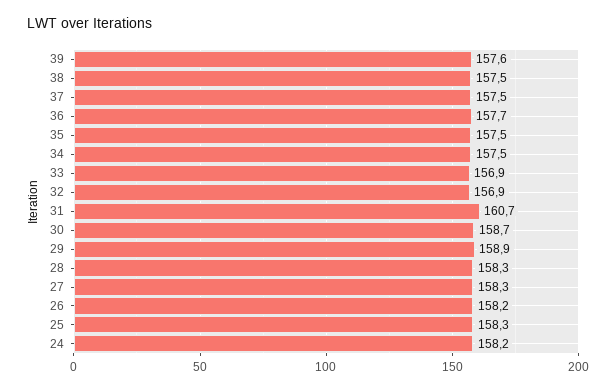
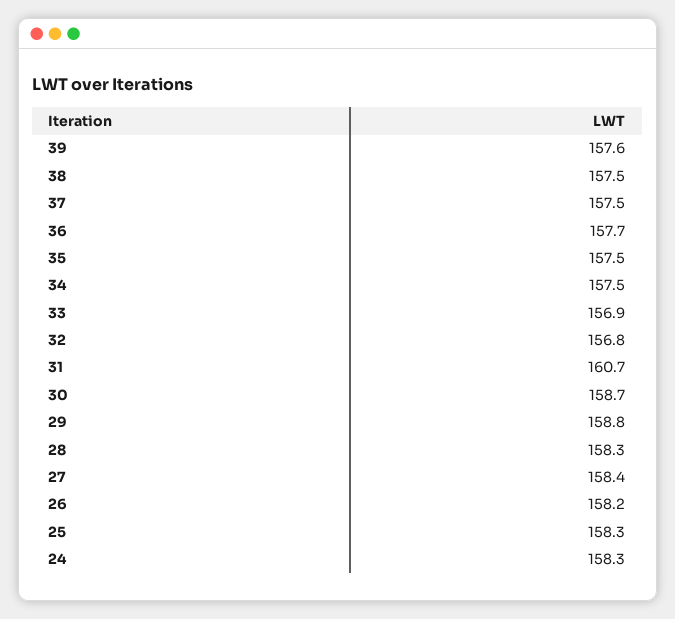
  {
    "39": 157.6,
    "38": 157.5,
    "37": 157.5,
    "36": 157.7,
    "35": 157.5,
    "34": 157.5,
    "33": 156.9,
-   "32": 156.9,
+   "32": 156.8,
    "31": 160.7,
    "30": 158.7,
-   "29": 158.9,
+   "29": 158.8,
    "28": 158.3,
-   "27": 158.3,
+   "27": 158.4,
    "26": 158.2,
    "25": 158.3,
-   "24": 158.2
+   "24": 158.3
  }

